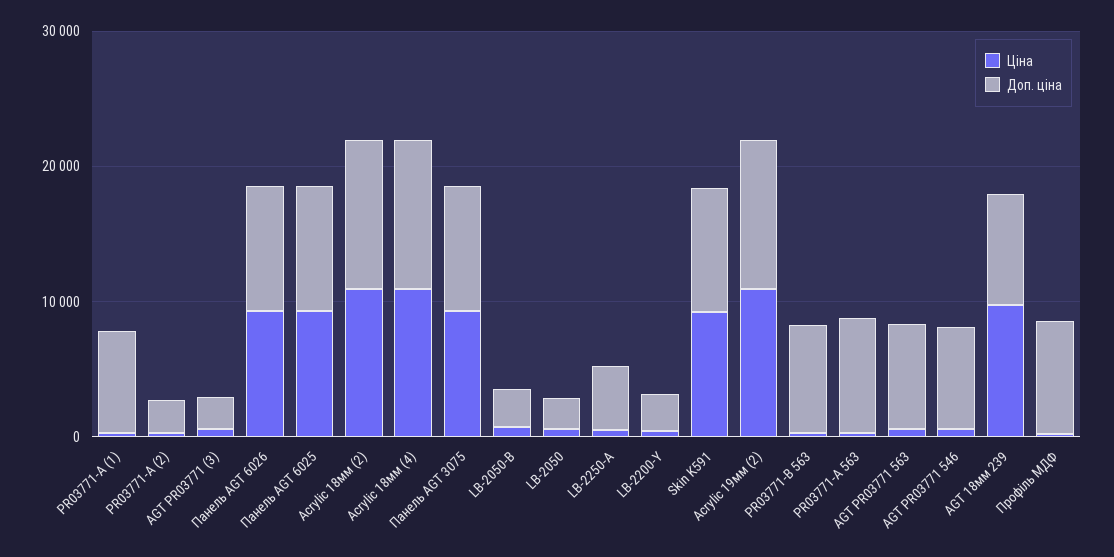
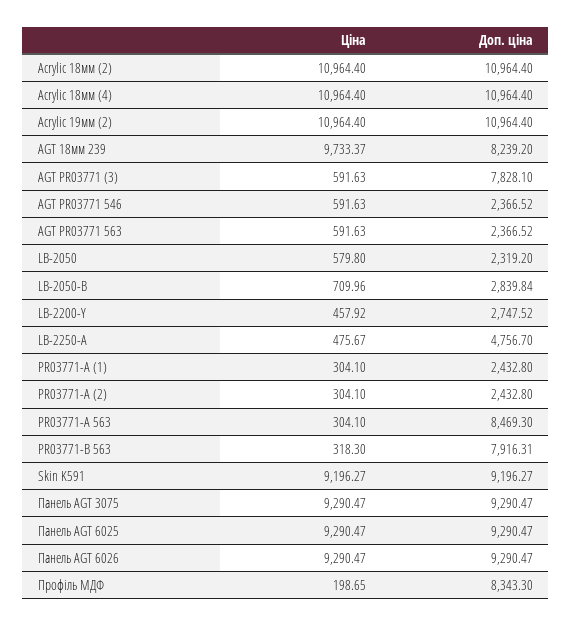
  {
    "Ціна": {
      "PR03771-A (1)": 304.1,
      "PR03771-A (2)": 304.1,
      "AGT PR03771 (3)": 591.63,
      "Панель AGT 6026": 9290.47,
      "Панель AGT 6025": 9290.47,
      "Acrylic 18мм (2)": 10964.4,
      "Acrylic 18мм (4)": 10964.4,
      "Панель AGT 3075": 9290.47,
      "LB-2050-B": 709.96,
      "LB-2050": 579.8,
      "LB-2250-A": 475.67,
      "LB-2200-Y": 457.92,
      "Skin K591": 9196.27,
      "Acrylic 19мм (2)": 10964.4,
      "PR03771-B 563": 318.3,
      "PR03771-A 563": 304.1,
      "AGT PR03771 563": 591.63,
      "AGT PR03771 546": 591.63,
      "AGT 18мм 239": 9733.37,
      "Профіль МДФ": 198.65
    },
    "Доп. ціна": {
-     "PR03771-A (1)": 8000,
+     "PR03771-A (1)": 2432.8,
      "PR03771-A (2)": 2432.8,
-     "AGT PR03771 (3)": 2000,
+     "AGT PR03771 (3)": 7828.1,
      "Панель AGT 6026": 9290.47,
      "Панель AGT 6025": 9290.47,
      "Acrylic 18мм (2)": 10964.4,
      "Acrylic 18мм (4)": 10964.4,
      "Панель AGT 3075": 9290.47,
      "LB-2050-B": 2839.84,
      "LB-2050": 2319.2,
      "LB-2250-A": 4756.7,
      "LB-2200-Y": 2747.52,
      "Skin K591": 9196.27,
      "Acrylic 19мм (2)": 10964.4,
      "PR03771-B 563": 7916.31,
      "PR03771-A 563": 8469.3,
-     "AGT PR03771 563": 8000,
+     "AGT PR03771 563": 2366.52,
-     "AGT PR03771 546": 8000,
+     "AGT PR03771 546": 2366.52,
      "AGT 18мм 239": 8239.2,
      "Профіль МДФ": 8343.3
    }
  }

